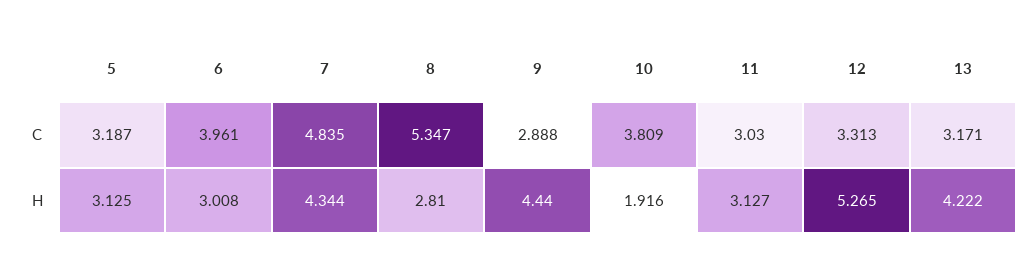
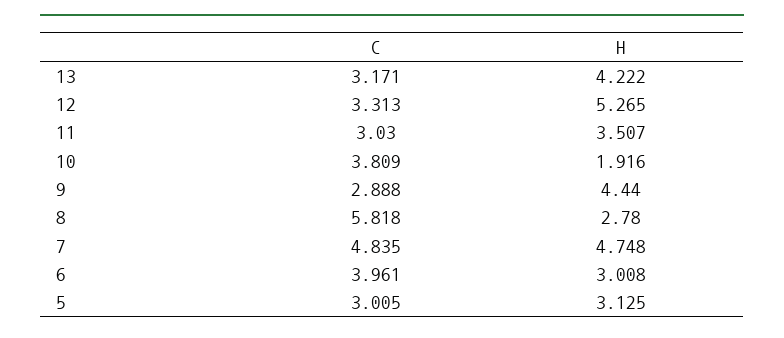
  {
    "5": {
-     "C": 3.187,
+     "C": 3.005,
      "H": 3.125
    },
    "6": {
      "C": 3.961,
      "H": 3.008
    },
    "7": {
      "C": 4.835,
-     "H": 4.344
+     "H": 4.748
    },
    "8": {
-     "C": 5.347,
+     "C": 5.818,
-     "H": 2.81
+     "H": 2.78
    },
    "9": {
      "C": 2.888,
      "H": 4.44
    },
    "10": {
      "C": 3.809,
      "H": 1.916
    },
    "11": {
      "C": 3.03,
-     "H": 3.127
+     "H": 3.507
    },
    "12": {
      "C": 3.313,
      "H": 5.265
    },
    "13": {
      "C": 3.171,
      "H": 4.222
    }
  }

